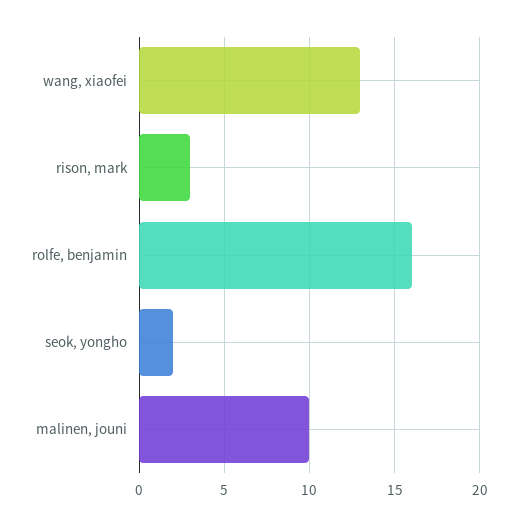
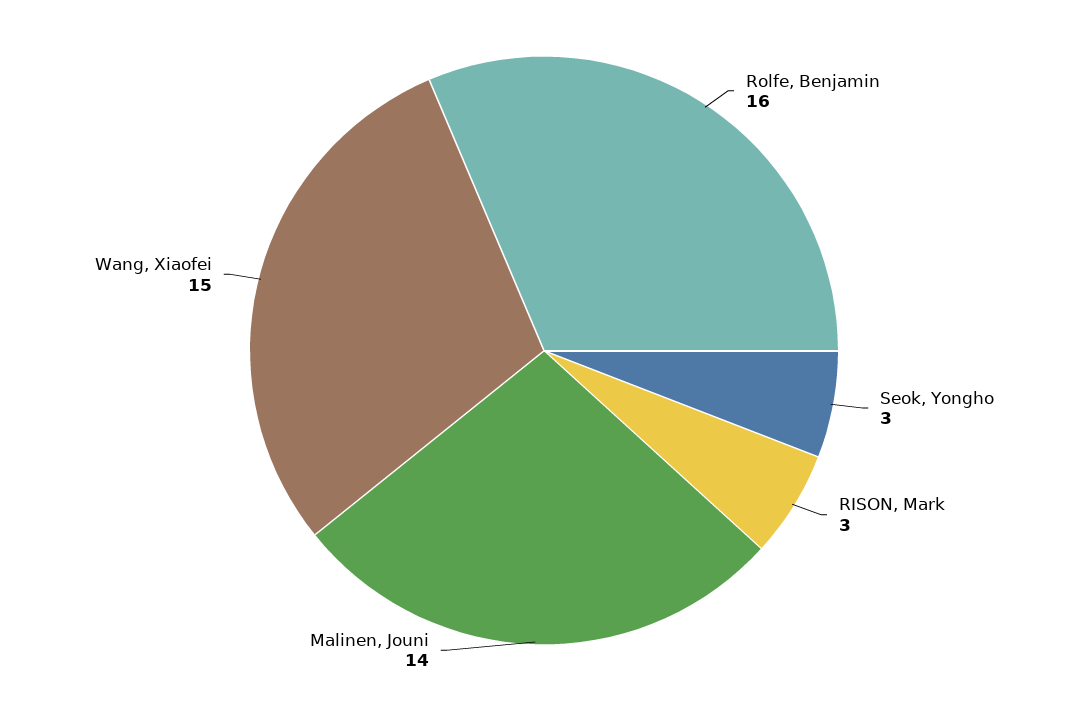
  {
-   "wang, xiaofei": 13,
+   "wang, xiaofei": 15,
    "rison, mark": 3,
    "rolfe, benjamin": 16,
-   "seok, yongho": 2,
+   "seok, yongho": 3,
-   "malinen, jouni": 10
+   "malinen, jouni": 14
  }

